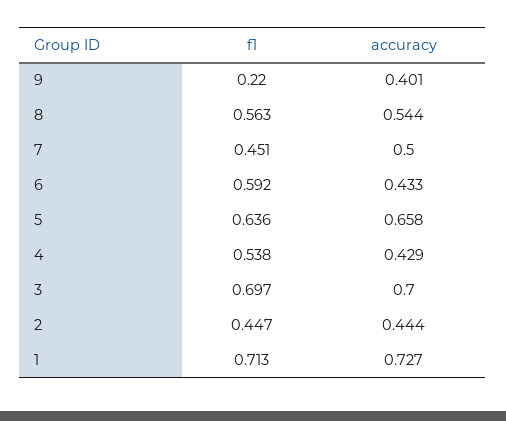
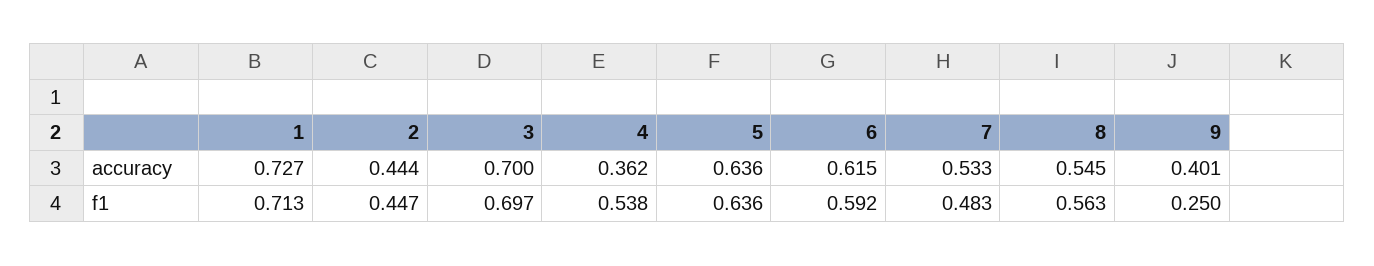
  {
    "f1": {
-     "9": 0.22,
+     "9": 0.25,
      "8": 0.563,
-     "7": 0.451,
+     "7": 0.483,
      "6": 0.592,
      "5": 0.636,
      "4": 0.538,
      "3": 0.697,
      "2": 0.447,
      "1": 0.713
    },
    "accuracy": {
      "9": 0.401,
-     "8": 0.544,
+     "8": 0.545,
-     "7": 0.5,
+     "7": 0.533,
-     "6": 0.433,
+     "6": 0.615,
-     "5": 0.658,
+     "5": 0.636,
-     "4": 0.429,
+     "4": 0.362,
      "3": 0.7,
      "2": 0.444,
      "1": 0.727
    }
  }

